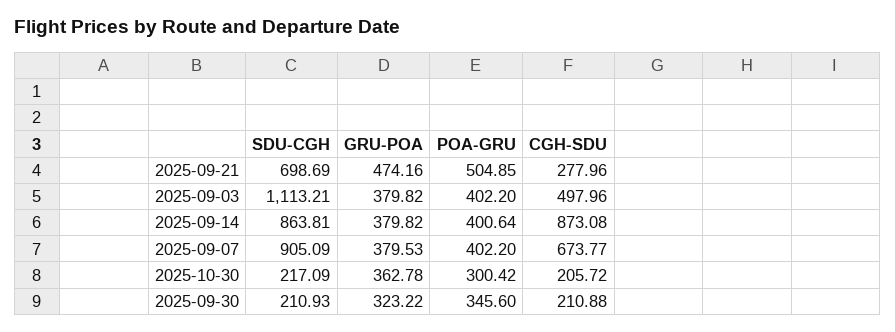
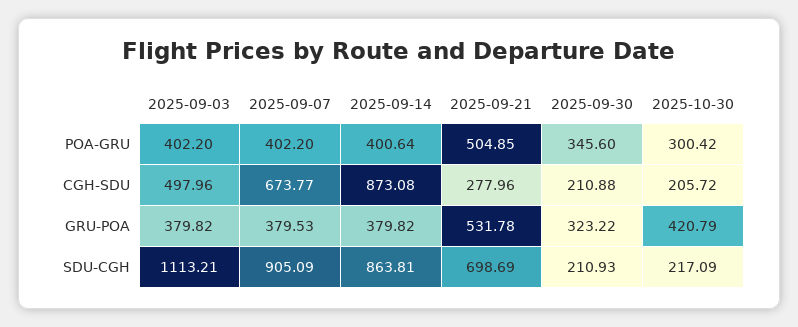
  {
    "SDU-CGH": {
      "2025-09-21": 698.69,
      "2025-09-03": 1113.21,
      "2025-09-14": 863.81,
      "2025-09-07": 905.09,
      "2025-10-30": 217.09,
      "2025-09-30": 210.93
    },
    "GRU-POA": {
-     "2025-09-21": 474.16,
+     "2025-09-21": 531.78,
      "2025-09-03": 379.82,
      "2025-09-14": 379.82,
      "2025-09-07": 379.53,
-     "2025-10-30": 362.78,
+     "2025-10-30": 420.79,
      "2025-09-30": 323.22
    },
    "POA-GRU": {
      "2025-09-21": 504.85,
      "2025-09-03": 402.2,
      "2025-09-14": 400.64,
      "2025-09-07": 402.2,
      "2025-10-30": 300.42,
      "2025-09-30": 345.6
    },
    "CGH-SDU": {
      "2025-09-21": 277.96,
      "2025-09-03": 497.96,
      "2025-09-14": 873.08,
      "2025-09-07": 673.77,
      "2025-10-30": 205.72,
      "2025-09-30": 210.88
    }
  }

